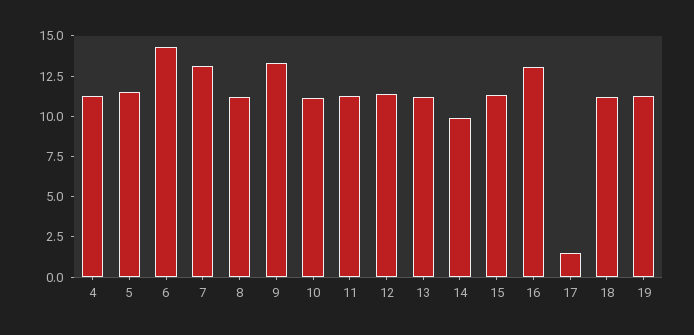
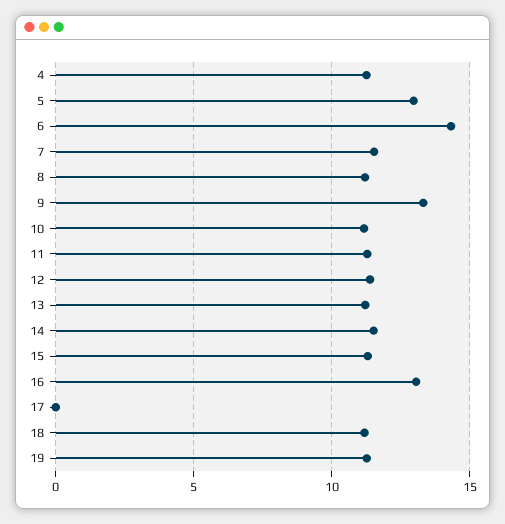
  {
    "4": 11.5,
-   "5": 11.5,
+   "5": 13,
    "6": 14.5,
-   "7": 13,
+   "7": 11.5,
    "8": 11,
    "9": 13.5,
    "10": 11,
    "11": 11.5,
    "12": 11.5,
    "13": 11,
-   "14": 10,
+   "14": 11.5,
    "15": 11.5,
    "16": 13,
-   "17": 1.5,
+   "17": 0,
    "18": 11,
    "19": 11.5
  }

